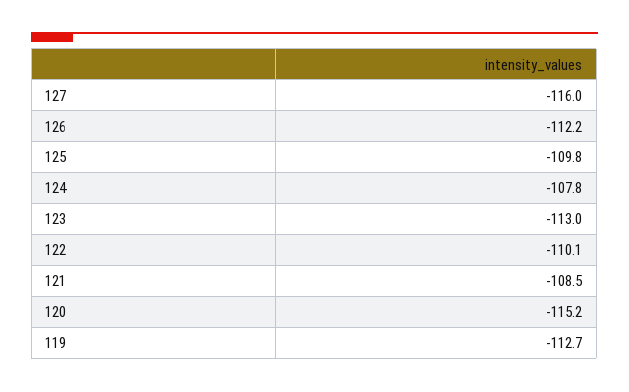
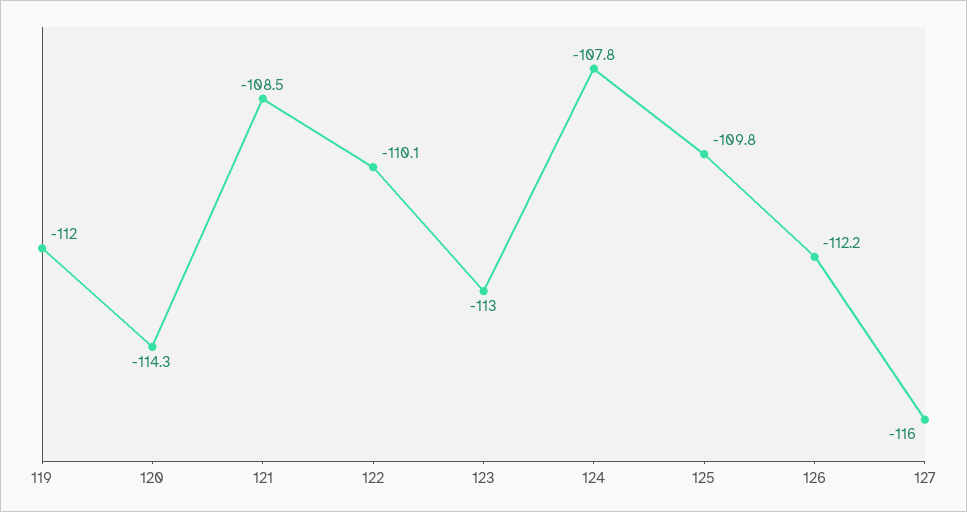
  {
    "127": -116,
    "126": -112.2,
    "125": -109.8,
    "124": -107.8,
    "123": -113,
    "122": -110.1,
    "121": -108.5,
-   "120": -115.2,
+   "120": -114.3,
-   "119": -112.7
+   "119": -112
  }

